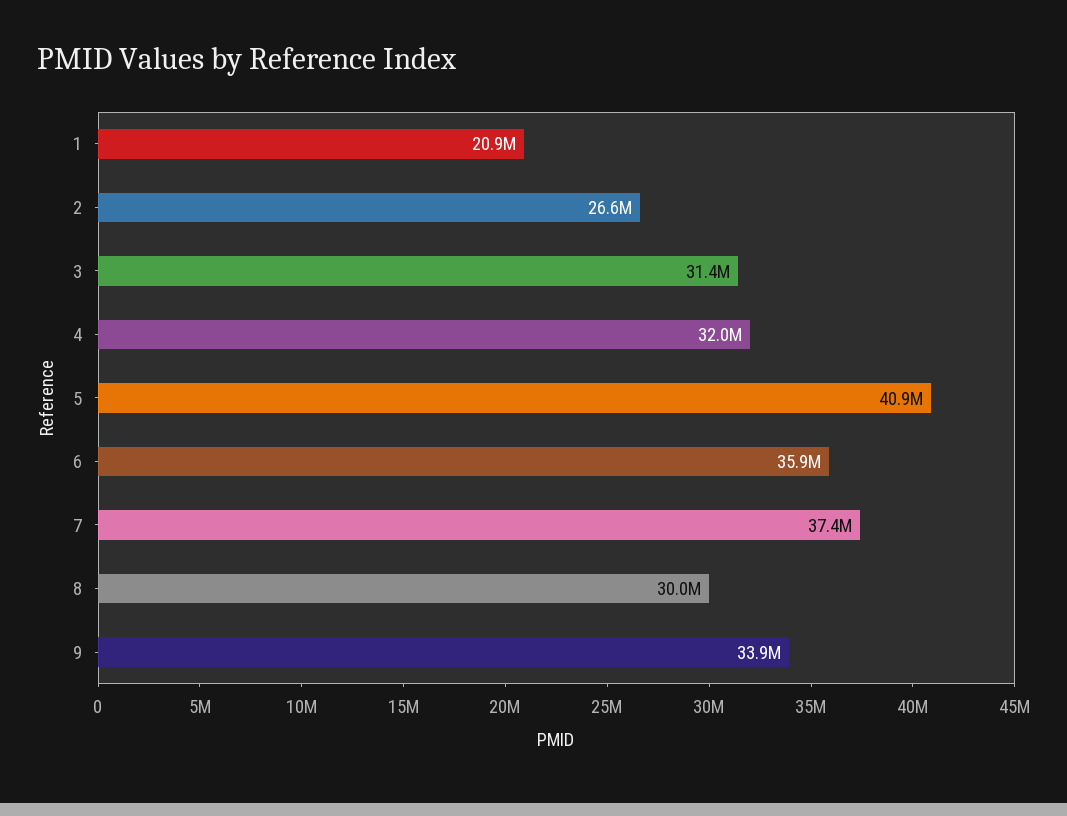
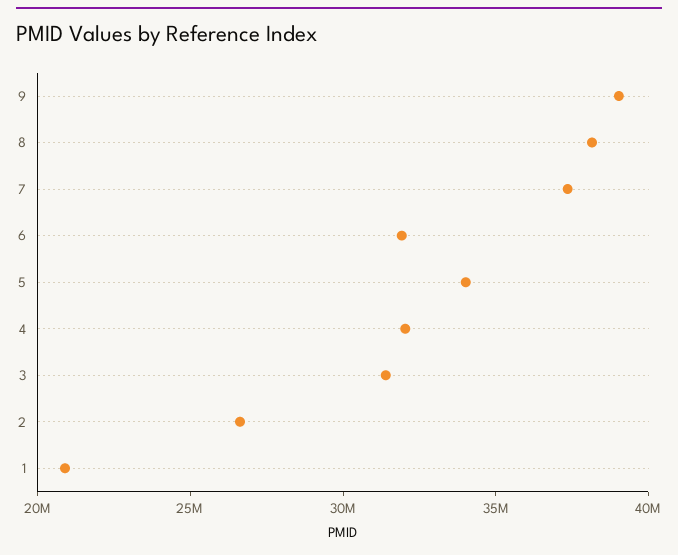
  {
    "1": 20900000,
    "2": 26600000,
    "3": 31400000,
    "4": 32000000,
-   "5": 40900000,
+   "5": 34000000,
-   "6": 35900000,
+   "6": 32000000,
    "7": 37400000,
-   "8": 30000000,
+   "8": 38000000,
-   "9": 33900000
+   "9": 39000000
  }

